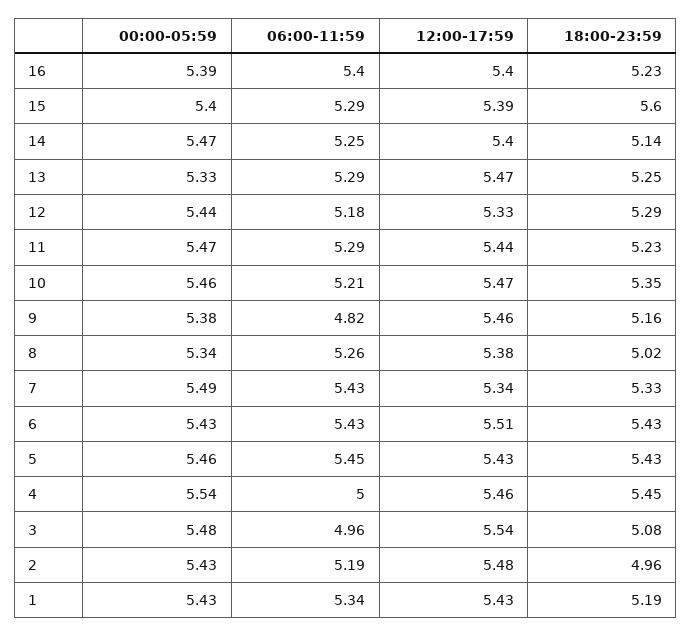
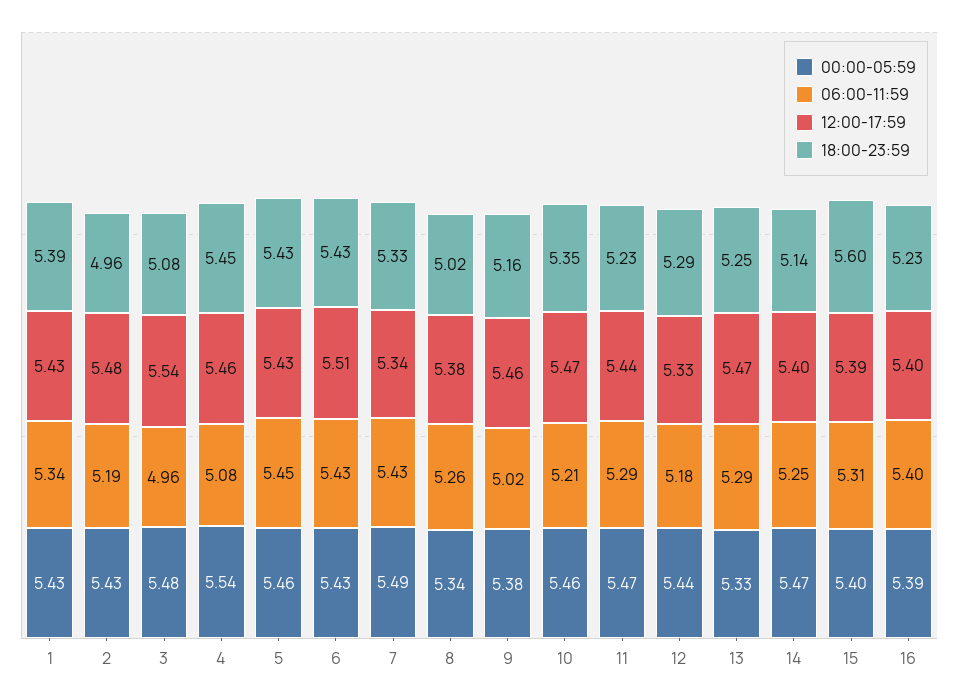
  {
    "00:00-05:59": {
      "16": 5.39,
      "15": 5.4,
      "14": 5.47,
      "13": 5.33,
      "12": 5.44,
      "11": 5.47,
      "10": 5.46,
      "9": 5.38,
      "8": 5.34,
      "7": 5.49,
      "6": 5.43,
      "5": 5.46,
      "4": 5.54,
      "3": 5.48,
      "2": 5.43,
      "1": 5.43
    },
    "06:00-11:59": {
      "16": 5.4,
-     "15": 5.29,
+     "15": 5.31,
      "14": 5.25,
      "13": 5.29,
      "12": 5.18,
      "11": 5.29,
      "10": 5.21,
-     "9": 4.82,
+     "9": 5.02,
      "8": 5.26,
      "7": 5.43,
      "6": 5.43,
      "5": 5.45,
-     "4": 5,
+     "4": 5.08,
      "3": 4.96,
      "2": 5.19,
      "1": 5.34
    },
    "12:00-17:59": {
      "16": 5.4,
      "15": 5.39,
      "14": 5.4,
      "13": 5.47,
      "12": 5.33,
      "11": 5.44,
      "10": 5.47,
      "9": 5.46,
      "8": 5.38,
      "7": 5.34,
      "6": 5.51,
      "5": 5.43,
      "4": 5.46,
      "3": 5.54,
      "2": 5.48,
      "1": 5.43
    },
    "18:00-23:59": {
      "16": 5.23,
      "15": 5.6,
      "14": 5.14,
      "13": 5.25,
      "12": 5.29,
      "11": 5.23,
      "10": 5.35,
      "9": 5.16,
      "8": 5.02,
      "7": 5.33,
      "6": 5.43,
      "5": 5.43,
      "4": 5.45,
      "3": 5.08,
      "2": 4.96,
-     "1": 5.19
+     "1": 5.39
    }
  }

